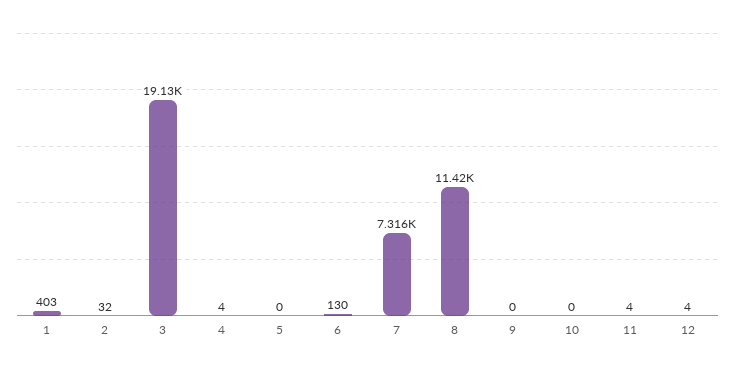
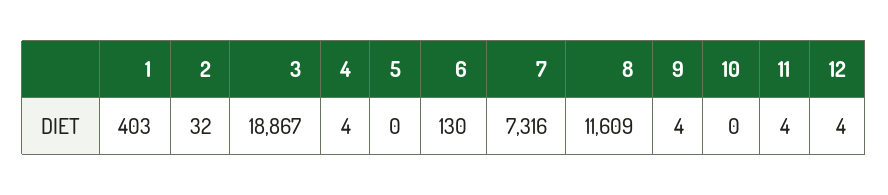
  {
    "1": 403,
    "2": 32,
-   "3": 19130,
+   "3": 18867,
    "4": 4,
    "5": 0,
    "6": 130,
    "7": 7316,
-   "8": 11420,
+   "8": 11609,
-   "9": 0,
+   "9": 4,
    "10": 0,
    "11": 4,
    "12": 4
  }

